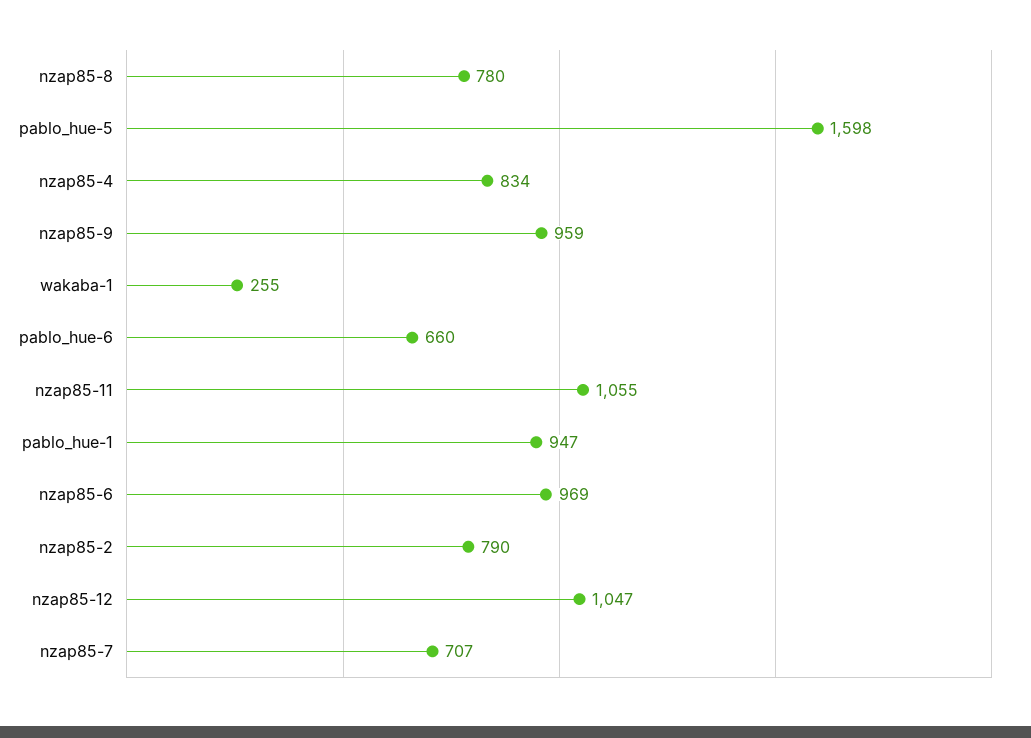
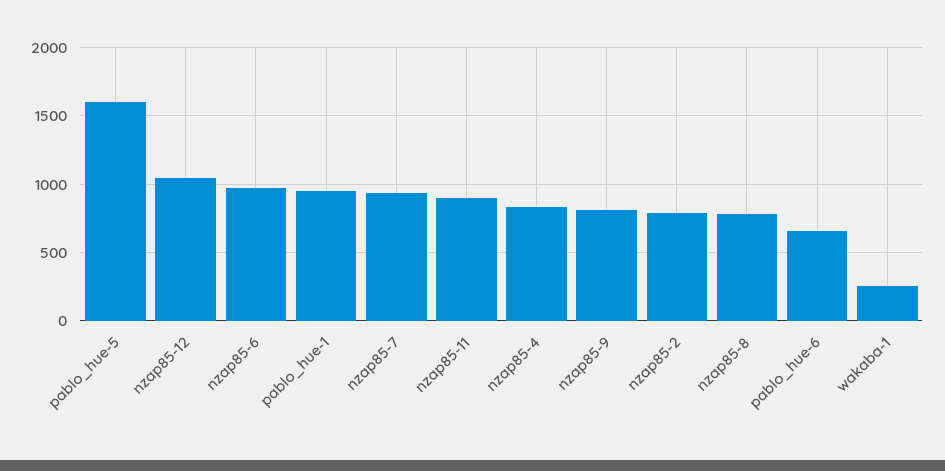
  {
    "nzap85-8": 780,
    "pablo_hue-5": 1598,
    "nzap85-4": 834,
-   "nzap85-9": 959,
+   "nzap85-9": 800,
    "wakaba-1": 255,
    "pablo_hue-6": 660,
-   "nzap85-11": 1055,
+   "nzap85-11": 900,
    "pablo_hue-1": 947,
    "nzap85-6": 969,
    "nzap85-2": 790,
    "nzap85-12": 1047,
-   "nzap85-7": 707
+   "nzap85-7": 950
  }

